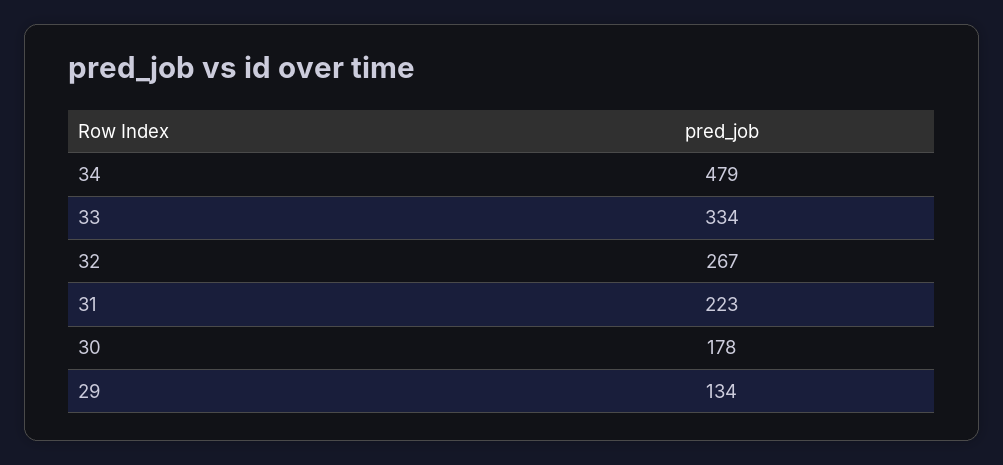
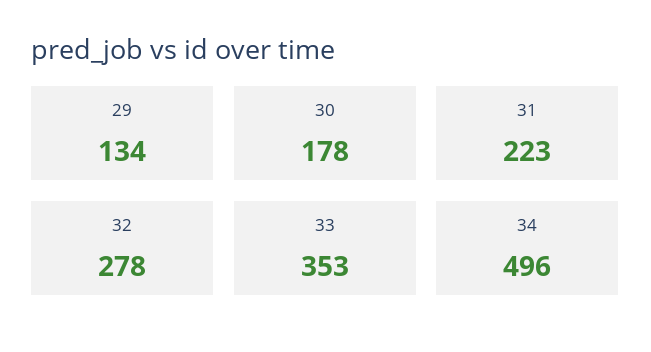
  {
-   "34": 479,
+   "34": 496,
-   "33": 334,
+   "33": 353,
-   "32": 267,
+   "32": 278,
    "31": 223,
    "30": 178,
    "29": 134
  }

